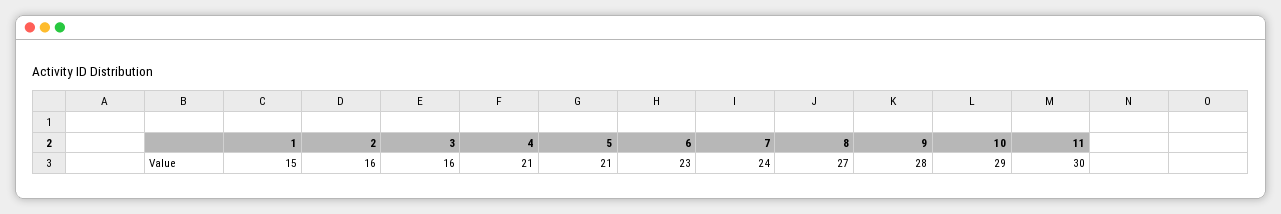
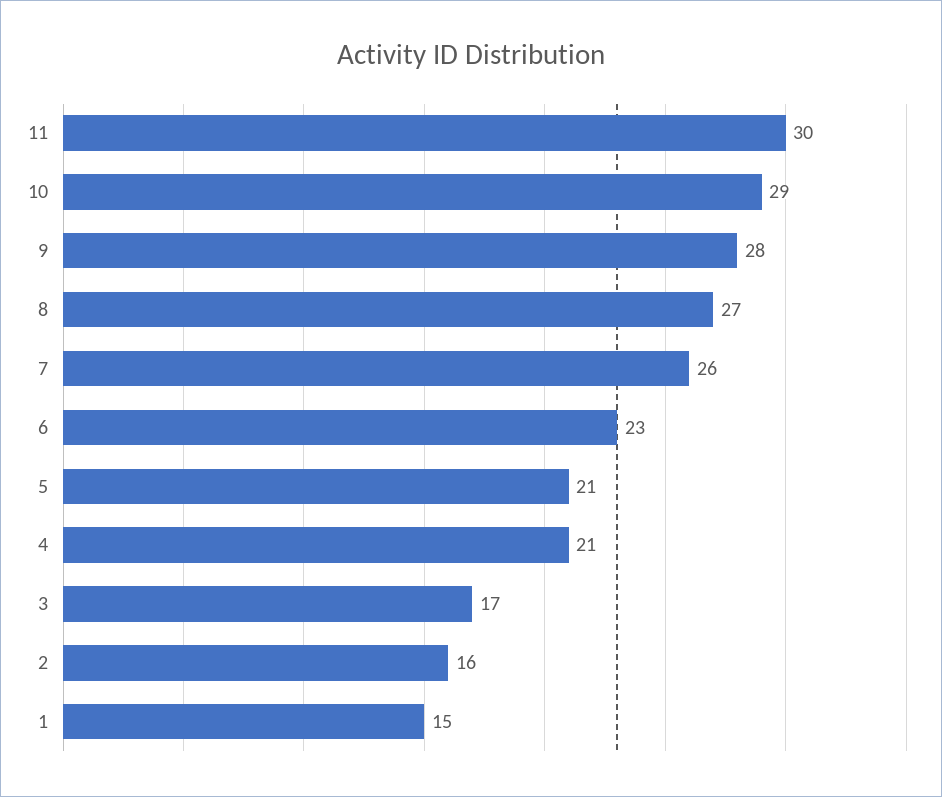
  {
    "1": 15,
    "2": 16,
-   "3": 16,
+   "3": 17,
    "4": 21,
    "5": 21,
    "6": 23,
-   "7": 24,
+   "7": 26,
    "8": 27,
    "9": 28,
    "10": 29,
    "11": 30
  }

